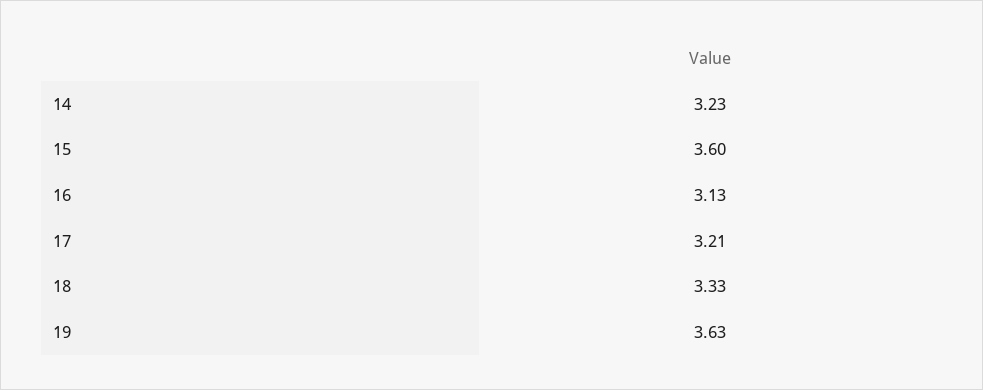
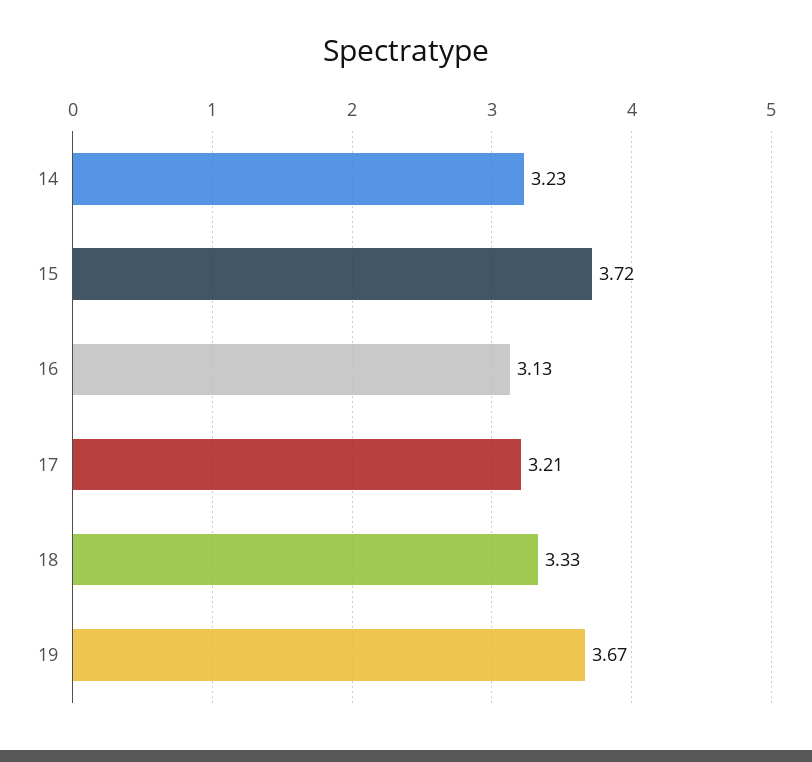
  {
    "14": 3.23,
-   "15": 3.6,
+   "15": 3.72,
    "16": 3.13,
    "17": 3.21,
    "18": 3.33,
-   "19": 3.63
+   "19": 3.67
  }

